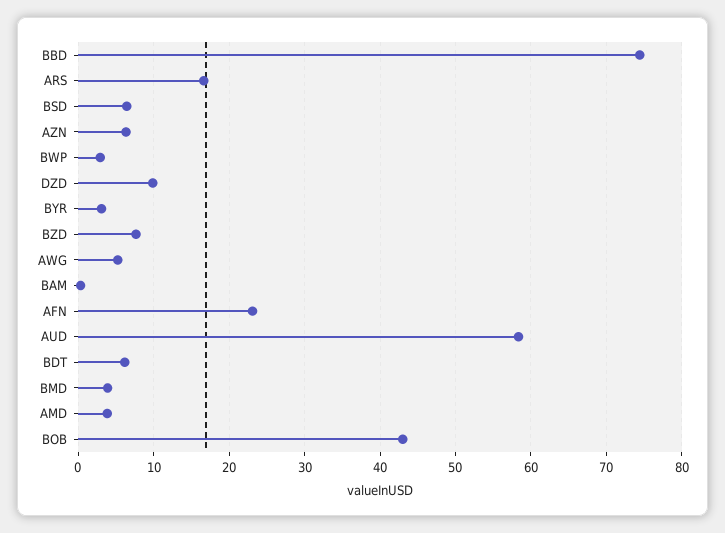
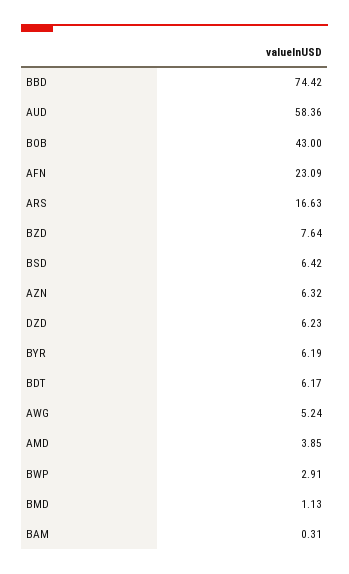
  {
    "BBD": 74.42,
    "ARS": 16.63,
    "BSD": 6.42,
    "AZN": 6.32,
    "BWP": 2.91,
-   "DZD": 10,
+   "DZD": 6.23,
-   "BYR": 3,
+   "BYR": 6.19,
    "BZD": 7.64,
    "AWG": 5.24,
    "BAM": 0.31,
    "AFN": 23.09,
    "AUD": 58.36,
    "BDT": 6.17,
-   "BMD": 4,
+   "BMD": 1.13,
    "AMD": 3.85,
    "BOB": 43
  }

